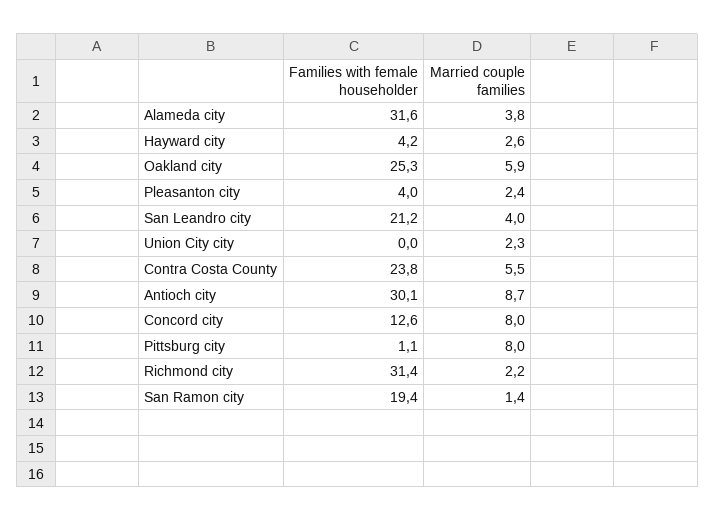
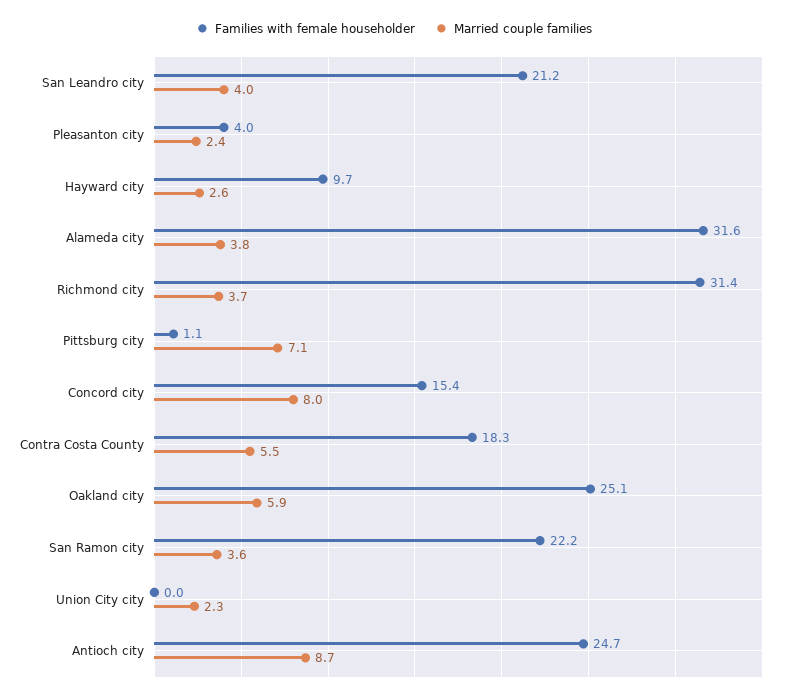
  {
    "Families with female householder": {
      "Alameda city": 31.6,
-     "Hayward city": 4.2,
+     "Hayward city": 9.7,
-     "Oakland city": 25.3,
+     "Oakland city": 25.1,
      "Pleasanton city": 4,
      "San Leandro city": 21.2,
      "Union City city": 0,
-     "Contra Costa County": 23.8,
+     "Contra Costa County": 18.3,
-     "Antioch city": 30.1,
+     "Antioch city": 24.7,
-     "Concord city": 12.6,
+     "Concord city": 15.4,
      "Pittsburg city": 1.1,
      "Richmond city": 31.4,
-     "San Ramon city": 19.4
+     "San Ramon city": 22.2
    },
    "Married couple families": {
      "Alameda city": 3.8,
      "Hayward city": 2.6,
      "Oakland city": 5.9,
      "Pleasanton city": 2.4,
      "San Leandro city": 4,
      "Union City city": 2.3,
      "Contra Costa County": 5.5,
      "Antioch city": 8.7,
      "Concord city": 8,
-     "Pittsburg city": 8,
+     "Pittsburg city": 7.1,
-     "Richmond city": 2.2,
+     "Richmond city": 3.7,
-     "San Ramon city": 1.4
+     "San Ramon city": 3.6
    }
  }

